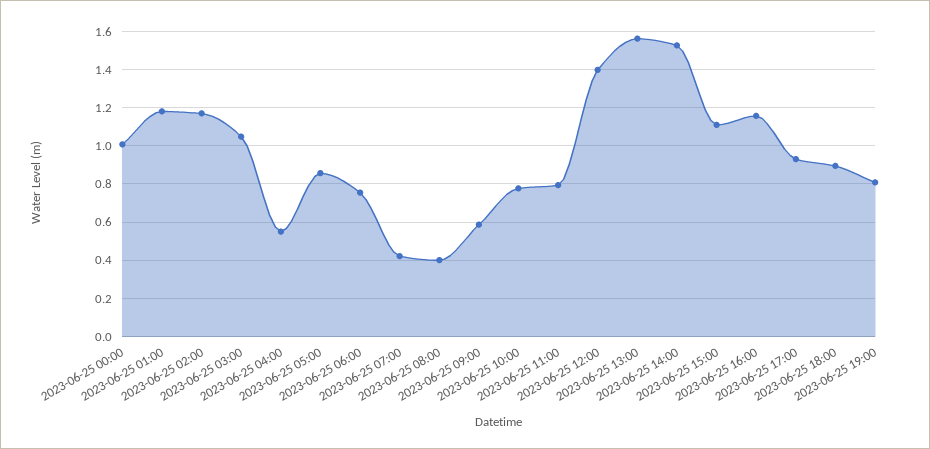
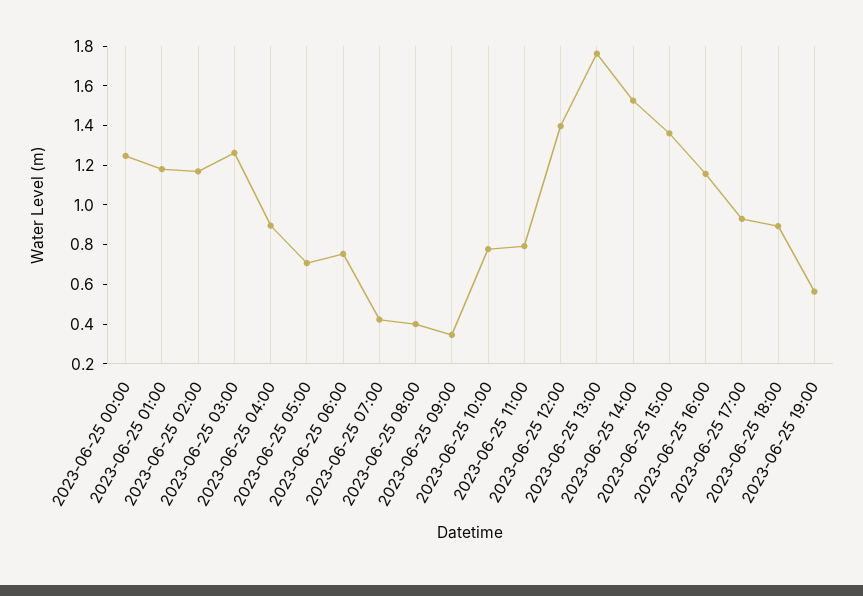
  {
-   "2023-06-25 00:00": 1,
+   "2023-06-25 00:00": 1.25,
    "2023-06-25 01:00": 1.2,
    "2023-06-25 02:00": 1.15,
-   "2023-06-25 03:00": 1.05,
+   "2023-06-25 03:00": 1.25,
-   "2023-06-25 04:00": 0.55,
+   "2023-06-25 04:00": 0.9,
-   "2023-06-25 05:00": 0.85,
+   "2023-06-25 05:00": 0.7,
    "2023-06-25 06:00": 0.75,
    "2023-06-25 07:00": 0.4,
    "2023-06-25 08:00": 0.4,
-   "2023-06-25 09:00": 0.6,
+   "2023-06-25 09:00": 0.35,
    "2023-06-25 10:00": 0.8,
    "2023-06-25 11:00": 0.8,
    "2023-06-25 12:00": 1.4,
-   "2023-06-25 13:00": 1.55,
+   "2023-06-25 13:00": 1.75,
    "2023-06-25 14:00": 1.55,
-   "2023-06-25 15:00": 1.1,
+   "2023-06-25 15:00": 1.35,
    "2023-06-25 16:00": 1.15,
    "2023-06-25 17:00": 0.95,
    "2023-06-25 18:00": 0.9,
-   "2023-06-25 19:00": 0.8
+   "2023-06-25 19:00": 0.55
  }

